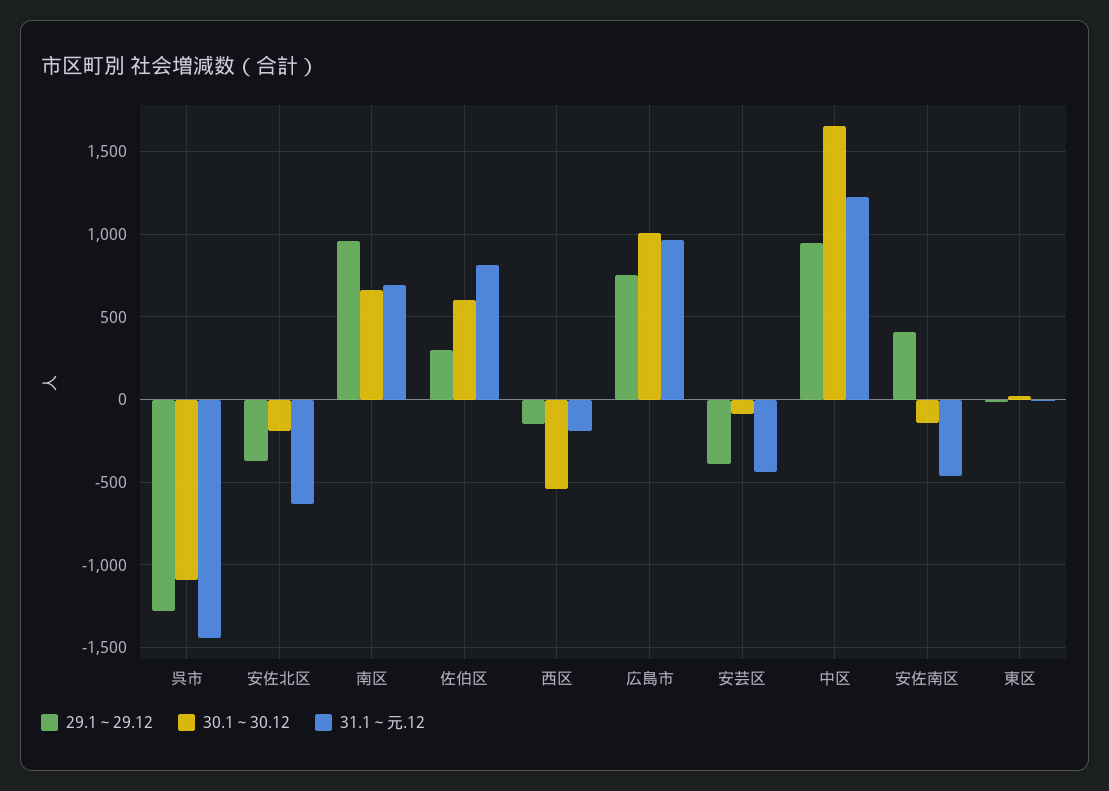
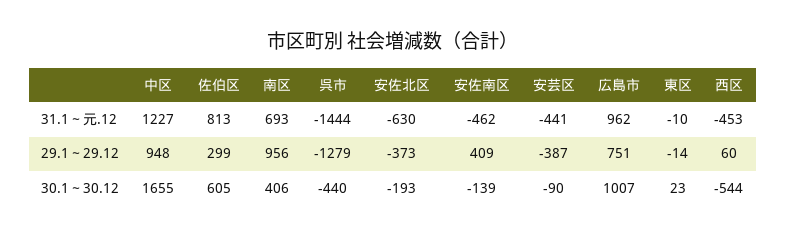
  {
    "29.1～29.12": {
      "呉市": -1279,
      "安佐北区": -373,
      "南区": 956,
      "佐伯区": 299,
-     "西区": -150,
+     "西区": 60,
      "広島市": 751,
      "安芸区": -387,
      "中区": 948,
      "安佐南区": 409,
      "東区": -14
    },
    "30.1～30.12": {
-     "呉市": -1100,
+     "呉市": -440,
      "安佐北区": -193,
-     "南区": 650,
+     "南区": 406,
      "佐伯区": 605,
      "西区": -544,
      "広島市": 1007,
      "安芸区": -90,
      "中区": 1655,
      "安佐南区": -139,
      "東区": 23
    },
    "31.1～元.12": {
      "呉市": -1444,
      "安佐北区": -630,
      "南区": 693,
      "佐伯区": 813,
-     "西区": -200,
+     "西区": -453,
      "広島市": 962,
      "安芸区": -441,
      "中区": 1227,
      "安佐南区": -462,
      "東区": -10
    }
  }

